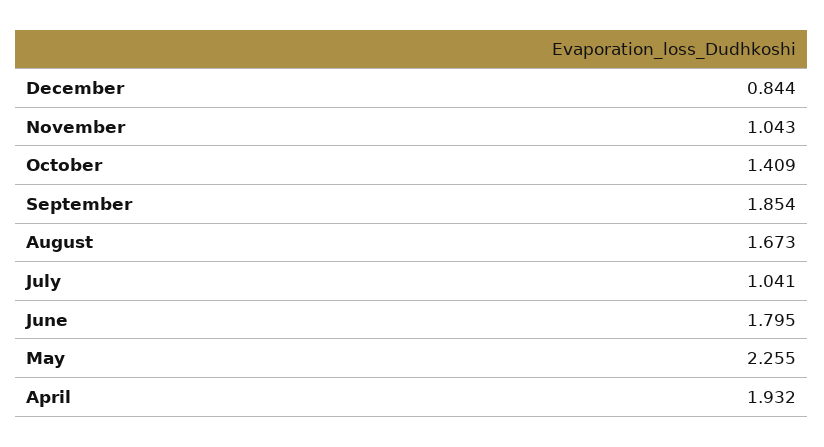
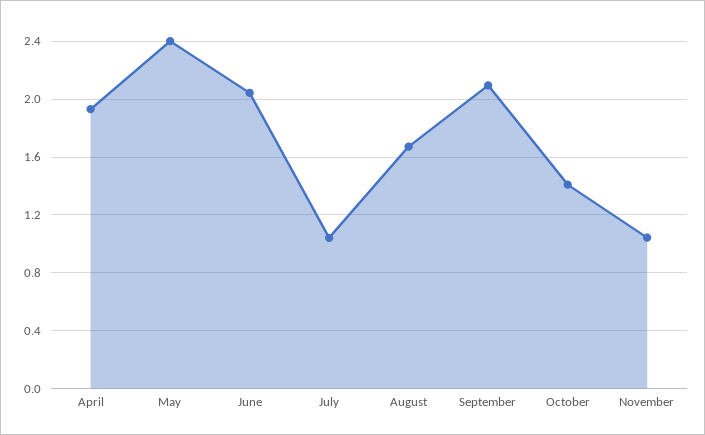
  {
-   "December": 0.844,
    "November": 1.043,
    "October": 1.409,
-   "September": 1.854,
+   "September": 2.1,
    "August": 1.673,
    "July": 1.041,
-   "June": 1.795,
+   "June": 2.05,
-   "May": 2.255,
+   "May": 2.4,
    "April": 1.932
  }

